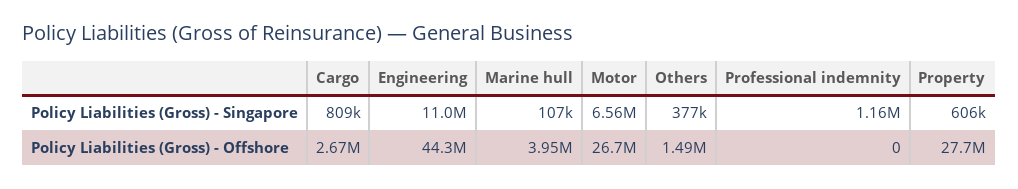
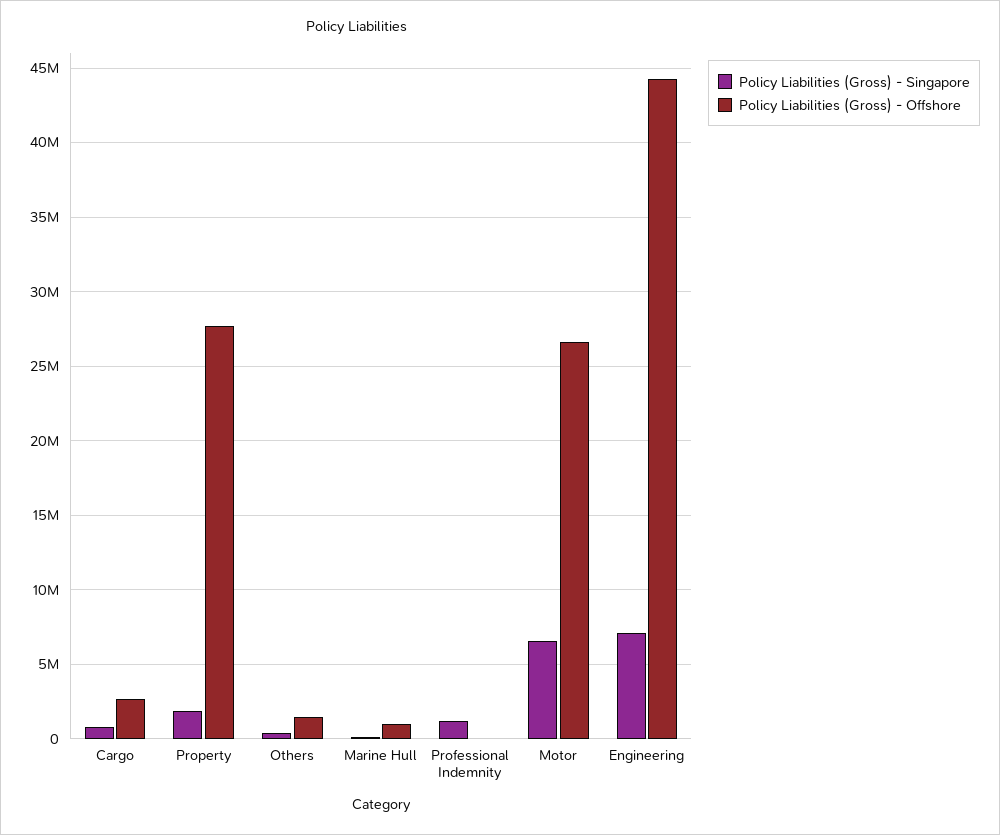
  {
    "Policy Liabilities (Gross) - Singapore": {
      "Cargo": 809000,
-     "Engineering": 11000000,
+     "Engineering": 7000000,
      "Marine hull": 107000,
      "Motor": 6560000,
      "Others": 377000,
      "Professional indemnity": 1160000,
-     "Property": 606000
+     "Property": 2000000
    },
    "Policy Liabilities (Gross) - Offshore": {
      "Cargo": 2670000,
      "Engineering": 44300000,
-     "Marine hull": 3950000,
+     "Marine hull": 1000000,
      "Motor": 26700000,
      "Others": 1490000,
      "Professional indemnity": 0,
      "Property": 27700000
    }
  }

